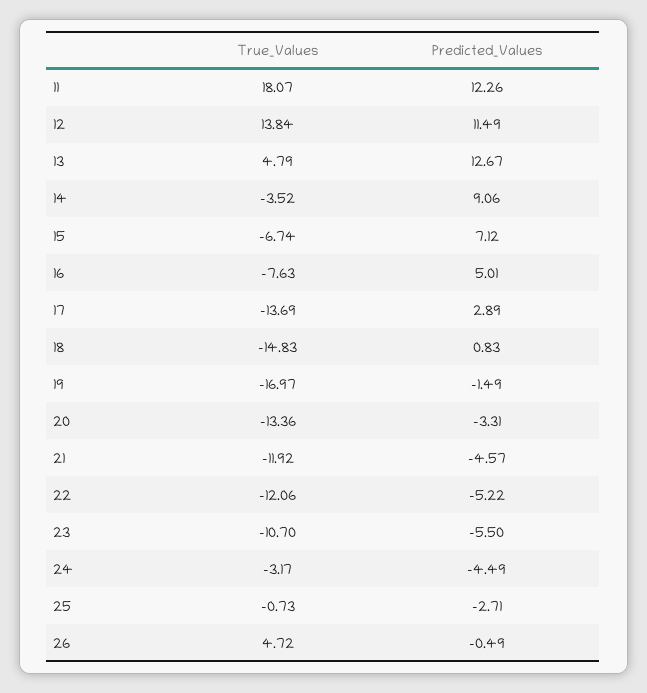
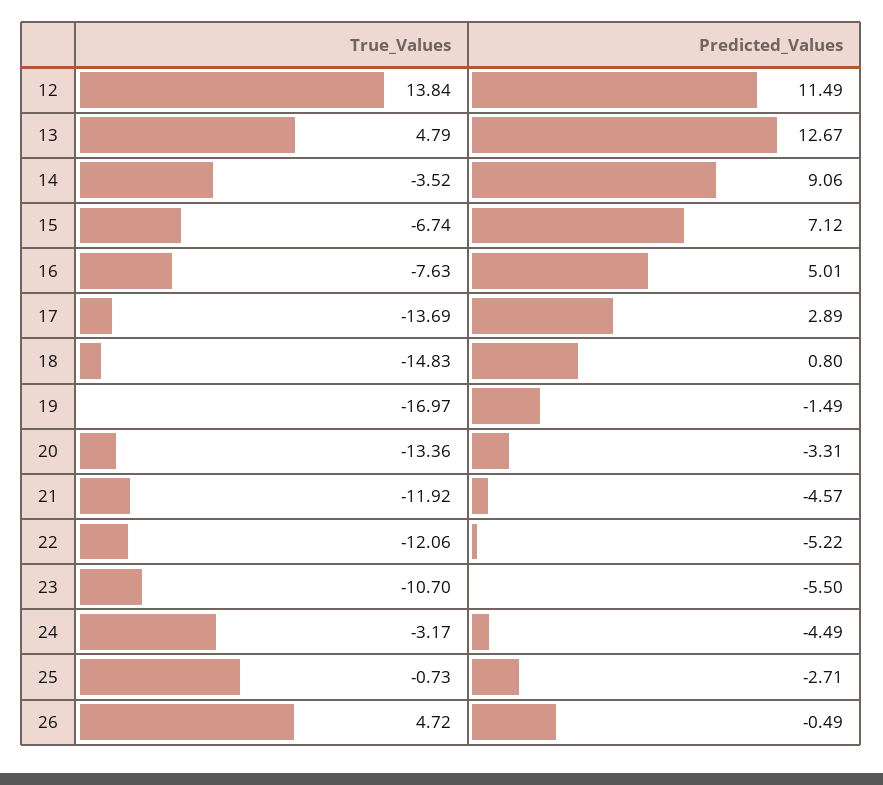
  {
    "True_Values": {
-     "11": 18.07,
      "12": 13.84,
      "13": 4.79,
      "14": -3.52,
      "15": -6.74,
      "16": -7.63,
      "17": -13.69,
      "18": -14.83,
      "19": -16.97,
      "20": -13.36,
      "21": -11.92,
      "22": -12.06,
      "23": -10.7,
      "24": -3.17,
      "25": -0.73,
      "26": 4.72
    },
    "Predicted_Values": {
-     "11": 12.26,
      "12": 11.49,
      "13": 12.67,
      "14": 9.06,
      "15": 7.12,
      "16": 5.01,
      "17": 2.89,
-     "18": 0.83,
+     "18": 0.8,
      "19": -1.49,
      "20": -3.31,
      "21": -4.57,
      "22": -5.22,
      "23": -5.5,
      "24": -4.49,
      "25": -2.71,
      "26": -0.49
    }
  }

